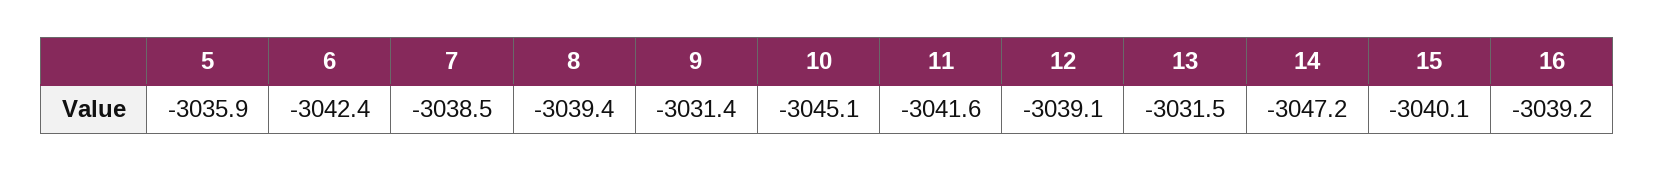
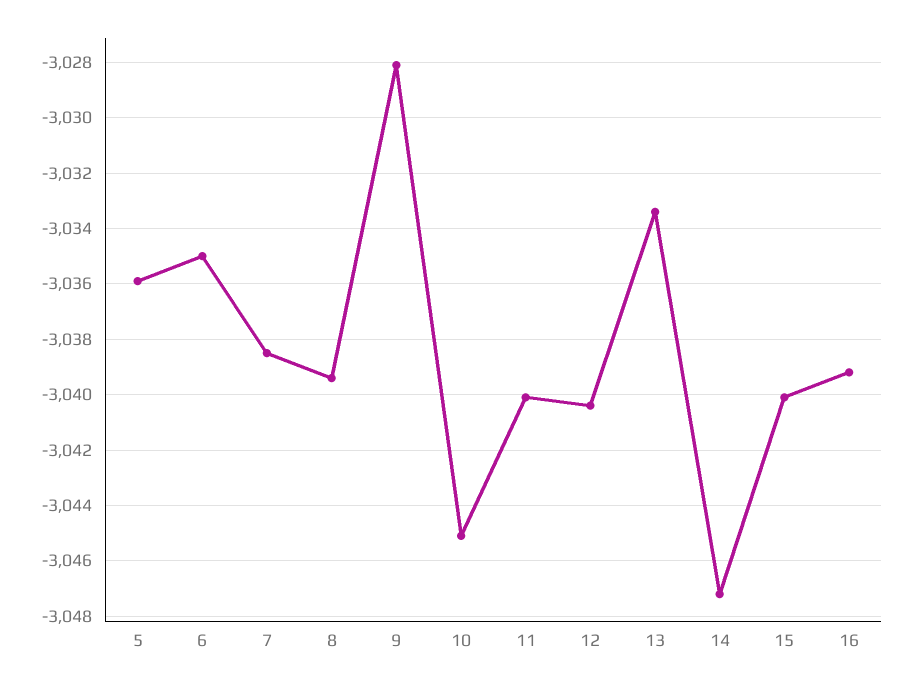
  {
    "5": -3035.9,
-   "6": -3042.4,
+   "6": -3035,
    "7": -3038.5,
    "8": -3039.4,
-   "9": -3031.4,
+   "9": -3028,
    "10": -3045.1,
-   "11": -3041.6,
+   "11": -3040,
-   "12": -3039.1,
+   "12": -3040.5,
-   "13": -3031.5,
+   "13": -3033.5,
    "14": -3047.2,
    "15": -3040.1,
    "16": -3039.2
  }

